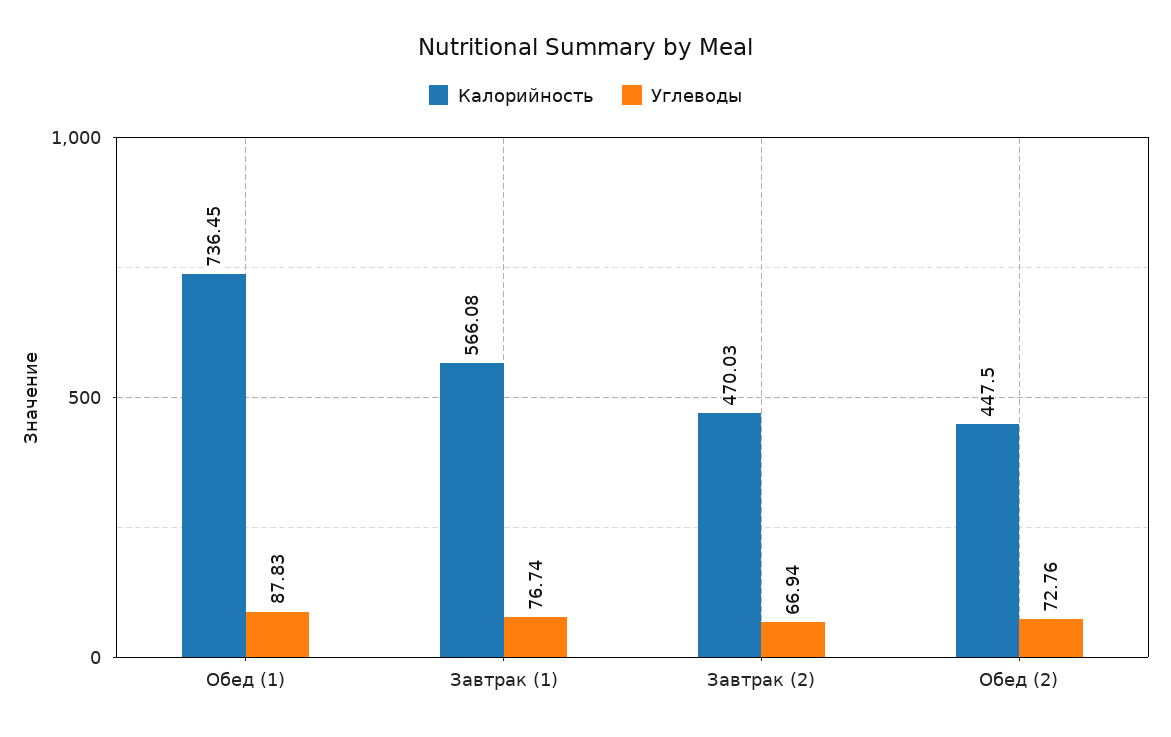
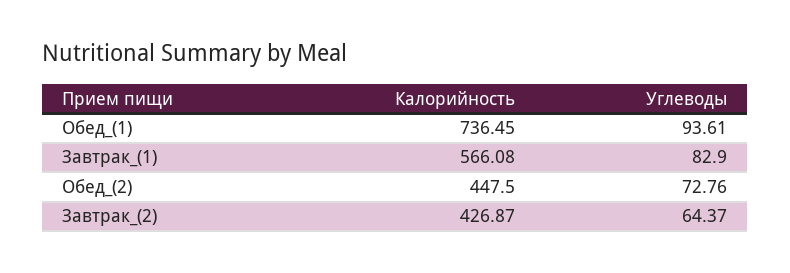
  {
    "Калорийность": {
      "Обед (1)": 736.45,
      "Завтрак (1)": 566.08,
-     "Завтрак (2)": 470.03,
+     "Завтрак (2)": 426.87,
      "Обед (2)": 447.5
    },
    "Углеводы": {
-     "Обед (1)": 87.83,
+     "Обед (1)": 93.61,
-     "Завтрак (1)": 76.74,
+     "Завтрак (1)": 82.9,
-     "Завтрак (2)": 66.94,
+     "Завтрак (2)": 64.37,
      "Обед (2)": 72.76
    }
  }

